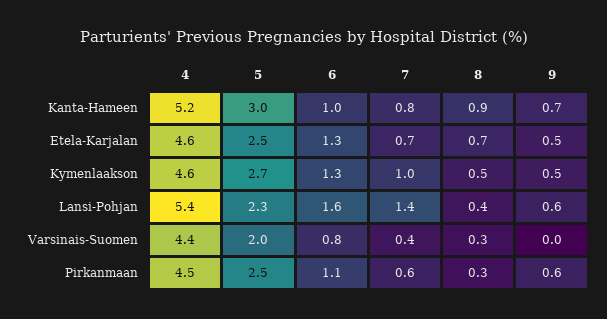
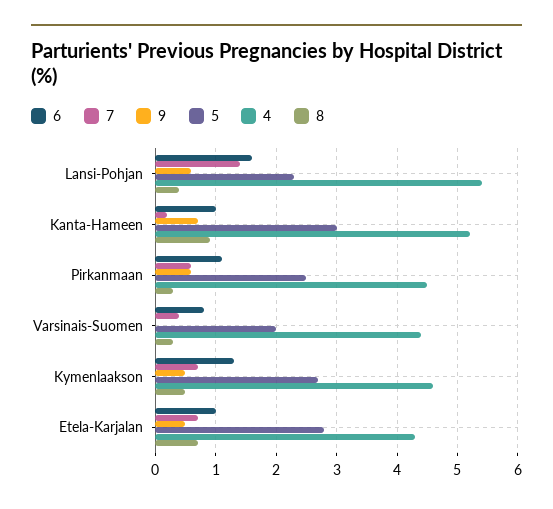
  {
    "4": {
      "Kanta-Hameen": 5.2,
-     "Etela-Karjalan": 4.6,
+     "Etela-Karjalan": 4.3,
      "Kymenlaakson": 4.6,
      "Lansi-Pohjan": 5.4,
      "Varsinais-Suomen": 4.4,
      "Pirkanmaan": 4.5
    },
    "5": {
      "Kanta-Hameen": 3,
-     "Etela-Karjalan": 2.5,
+     "Etela-Karjalan": 2.8,
      "Kymenlaakson": 2.7,
      "Lansi-Pohjan": 2.3,
      "Varsinais-Suomen": 2,
      "Pirkanmaan": 2.5
    },
    "6": {
      "Kanta-Hameen": 1,
-     "Etela-Karjalan": 1.3,
+     "Etela-Karjalan": 1,
      "Kymenlaakson": 1.3,
      "Lansi-Pohjan": 1.6,
      "Varsinais-Suomen": 0.8,
      "Pirkanmaan": 1.1
    },
    "7": {
-     "Kanta-Hameen": 0.8,
+     "Kanta-Hameen": 0.2,
      "Etela-Karjalan": 0.7,
-     "Kymenlaakson": 1,
+     "Kymenlaakson": 0.7,
      "Lansi-Pohjan": 1.4,
      "Varsinais-Suomen": 0.4,
      "Pirkanmaan": 0.6
    },
    "8": {
      "Kanta-Hameen": 0.9,
      "Etela-Karjalan": 0.7,
      "Kymenlaakson": 0.5,
      "Lansi-Pohjan": 0.4,
      "Varsinais-Suomen": 0.3,
      "Pirkanmaan": 0.3
    },
    "9": {
      "Kanta-Hameen": 0.7,
      "Etela-Karjalan": 0.5,
      "Kymenlaakson": 0.5,
      "Lansi-Pohjan": 0.6,
      "Varsinais-Suomen": 0,
      "Pirkanmaan": 0.6
    }
  }

